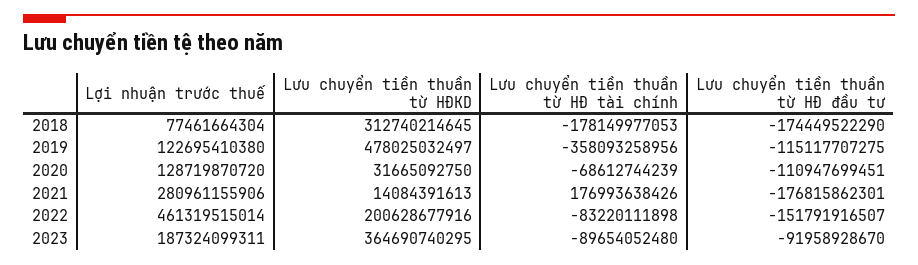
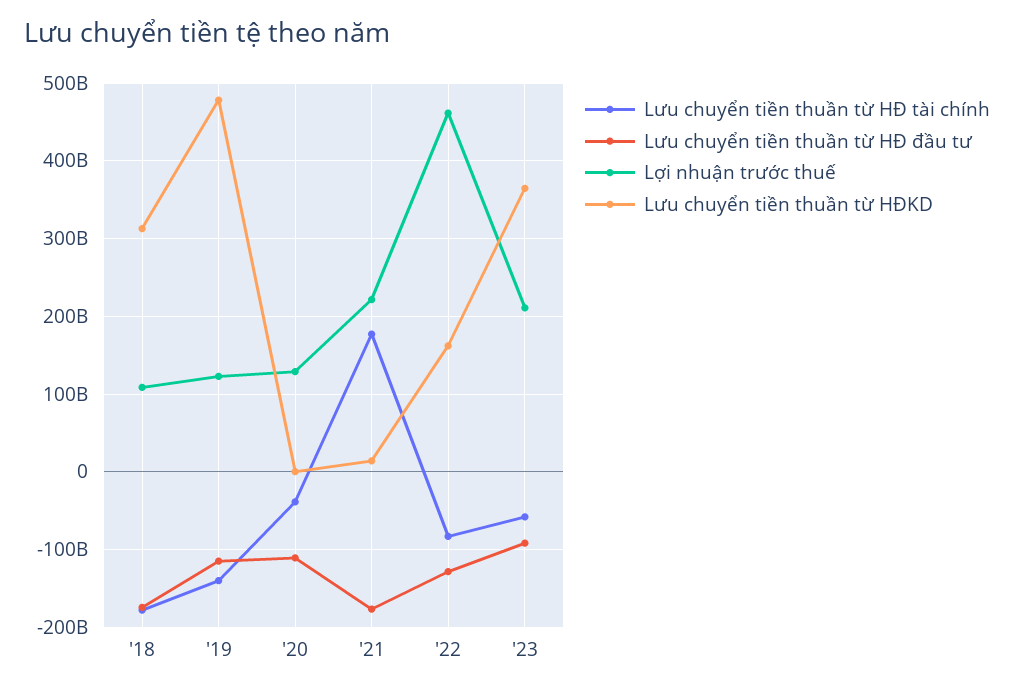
  {
    "Lợi nhuận trước thuế": {
-     "2018": 77461664304,
+     "2018": 110000000000,
      "2019": 122695410380,
      "2020": 128719870720,
-     "2021": 280961155906,
+     "2021": 220000000000,
      "2022": 461319515014,
-     "2023": 187324099311
+     "2023": 210000000000
    },
    "Lưu chuyển tiền thuần từ HĐKD": {
      "2018": 312740214645,
      "2019": 478025032497,
-     "2020": 31665092750,
+     "2020": 0,
      "2021": 14084391613,
-     "2022": 200628677916,
+     "2022": 160000000000,
      "2023": 364690740295
    },
    "Lưu chuyển tiền thuần từ HĐ tài chính": {
      "2018": -178149977053,
-     "2019": -358093258956,
+     "2019": -140000000000,
-     "2020": -68612744239,
+     "2020": -40000000000,
      "2021": 176993638426,
      "2022": -83220111898,
-     "2023": -89654052480
+     "2023": -60000000000
    },
    "Lưu chuyển tiền thuần từ HĐ đầu tư": {
      "2018": -174449522290,
      "2019": -115117707275,
      "2020": -110947699451,
      "2021": -176815862301,
-     "2022": -151791916507,
+     "2022": -130000000000,
      "2023": -91958928670
    }
  }

